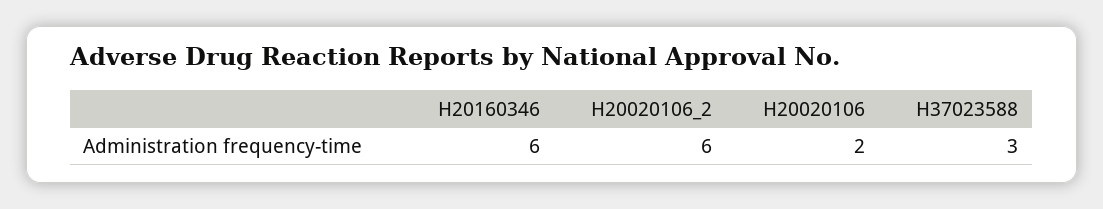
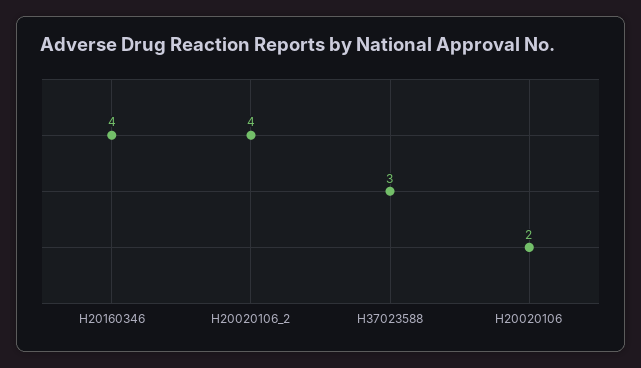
  {
-   "H20160346": 6,
+   "H20160346": 4,
-   "H20020106_2": 6,
+   "H20020106_2": 4,
    "H20020106": 2,
    "H37023588": 3
  }

